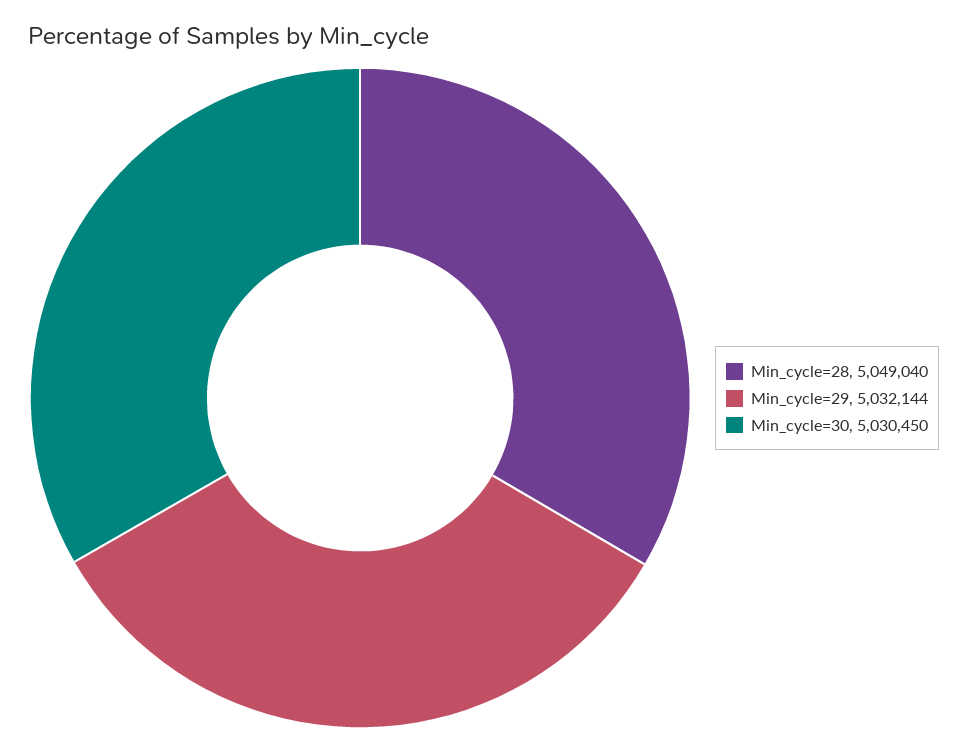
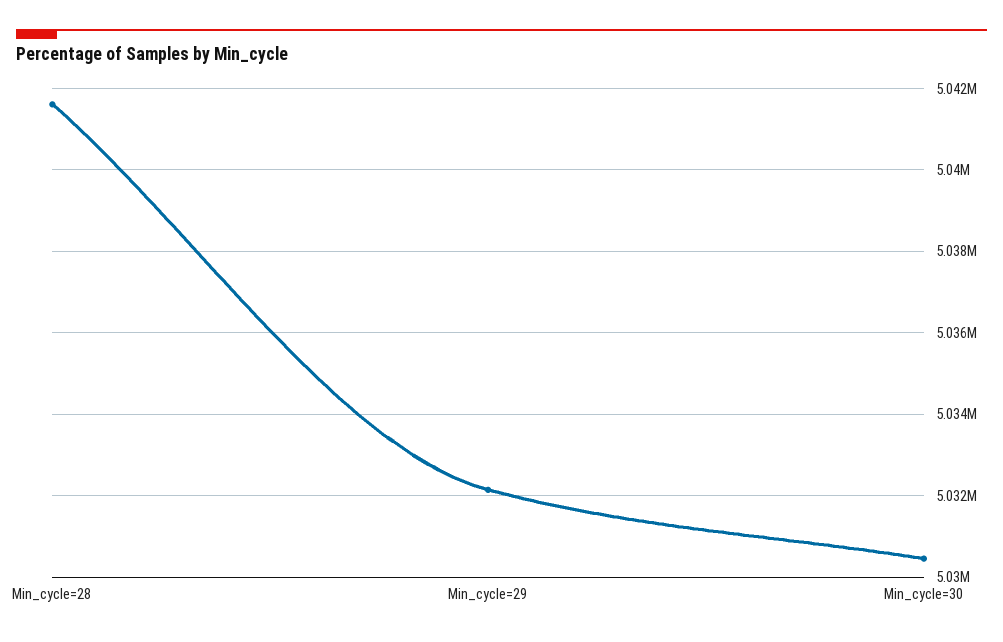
  {
-   "Min_cycle=28": 5049040,
+   "Min_cycle=28": 5041600,
    "Min_cycle=29": 5032144,
    "Min_cycle=30": 5030450
  }

